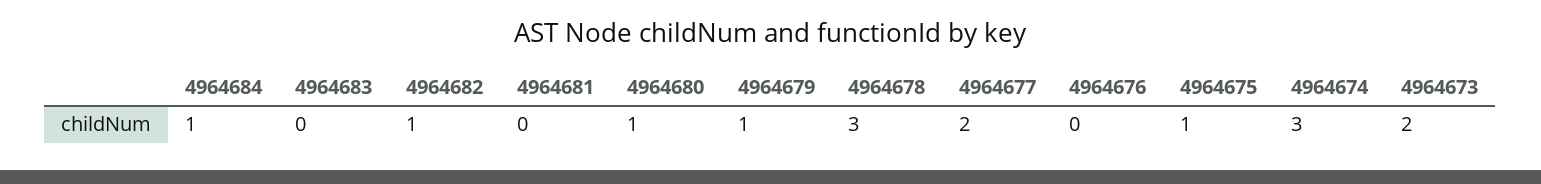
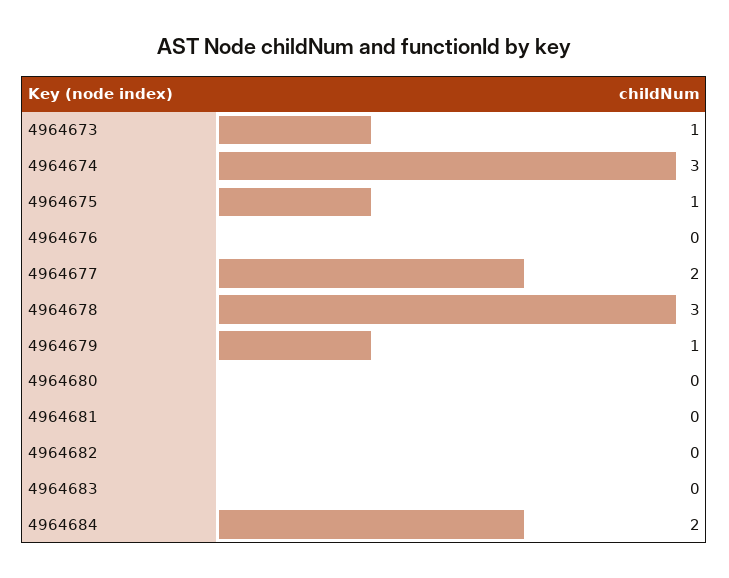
  {
-   "4964684": 1,
+   "4964684": 2,
    "4964683": 0,
-   "4964682": 1,
+   "4964682": 0,
    "4964681": 0,
-   "4964680": 1,
+   "4964680": 0,
    "4964679": 1,
    "4964678": 3,
    "4964677": 2,
    "4964676": 0,
    "4964675": 1,
    "4964674": 3,
-   "4964673": 2
+   "4964673": 1
  }

